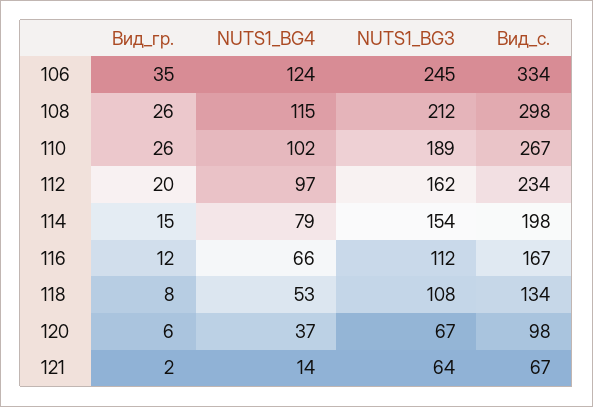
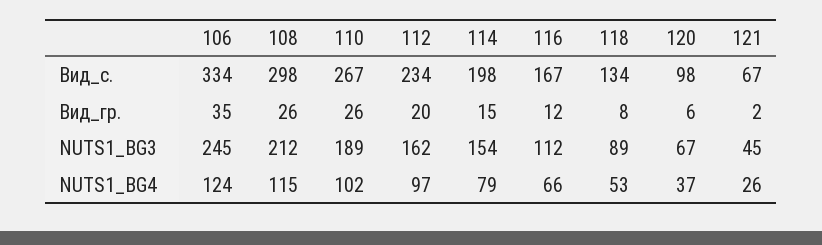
  {
    "Вид_гр.": {
      "106": 35,
      "108": 26,
      "110": 26,
      "112": 20,
      "114": 15,
      "116": 12,
      "118": 8,
      "120": 6,
      "121": 2
    },
    "NUTS1_BG4": {
      "106": 124,
      "108": 115,
      "110": 102,
      "112": 97,
      "114": 79,
      "116": 66,
      "118": 53,
      "120": 37,
-     "121": 14
+     "121": 26
    },
    "NUTS1_BG3": {
      "106": 245,
      "108": 212,
      "110": 189,
      "112": 162,
      "114": 154,
      "116": 112,
-     "118": 108,
+     "118": 89,
      "120": 67,
-     "121": 64
+     "121": 45
    },
    "Вид_с.": {
      "106": 334,
      "108": 298,
      "110": 267,
      "112": 234,
      "114": 198,
      "116": 167,
      "118": 134,
      "120": 98,
      "121": 67
    }
  }

